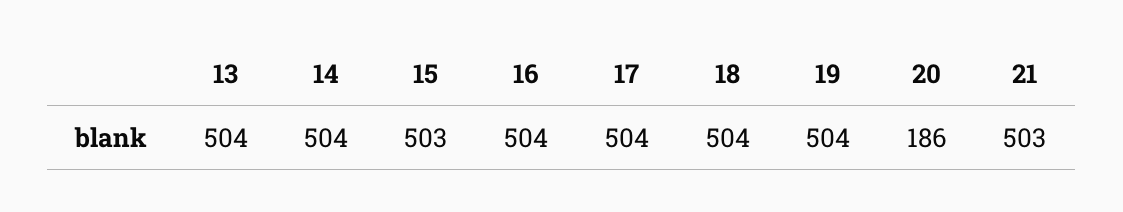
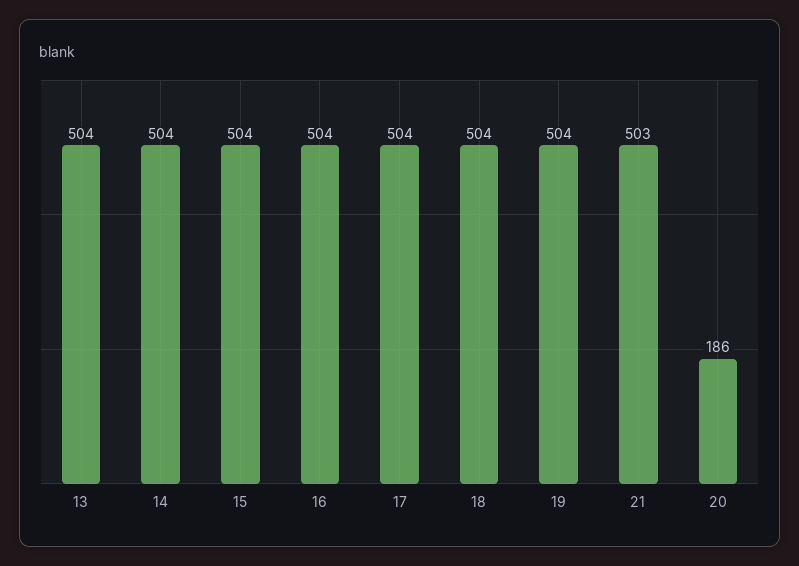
  {
    "13": 504,
    "14": 504,
-   "15": 503,
+   "15": 504,
    "16": 504,
    "17": 504,
    "18": 504,
    "19": 504,
    "20": 186,
    "21": 503
  }

